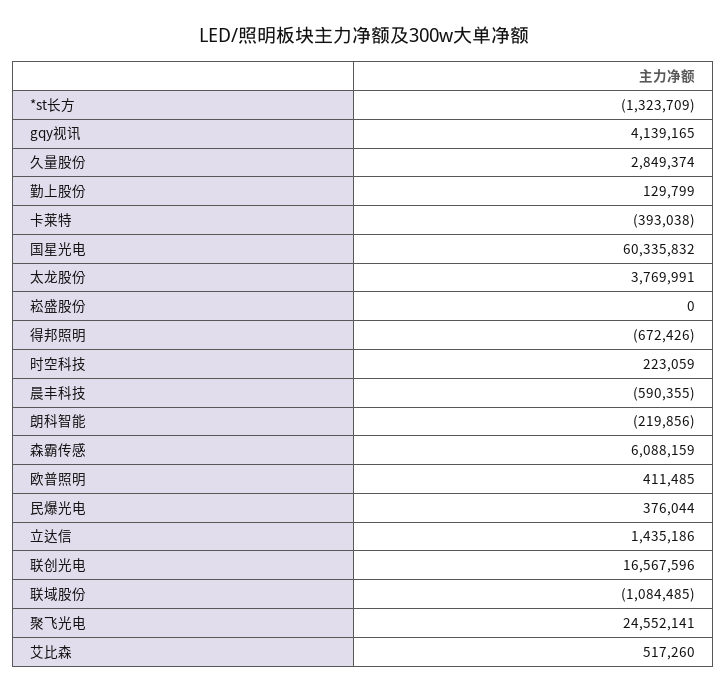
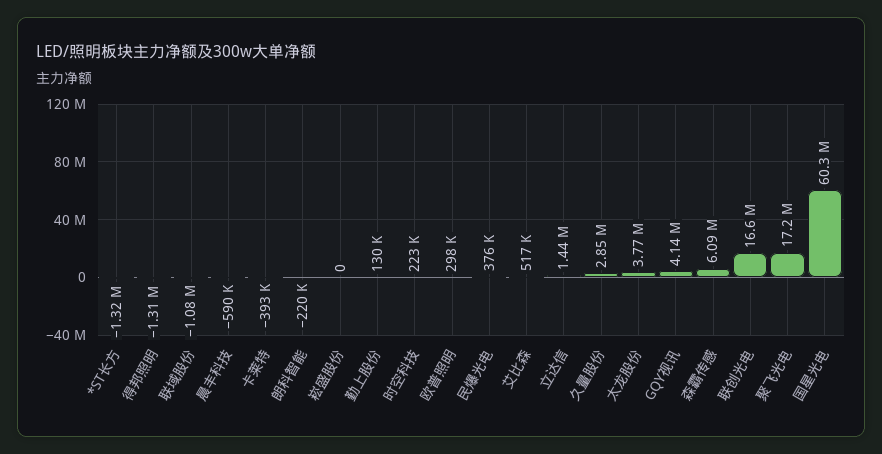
  {
    "*st长方": -1323709,
    "gqy视讯": 4139165,
    "久量股份": 2849374,
    "勤上股份": 129799,
    "卡莱特": -393038,
    "国星光电": 60335832,
    "太龙股份": 3769991,
    "崧盛股份": 0,
-   "得邦照明": -672426,
+   "得邦照明": -1310000,
    "时空科技": 223059,
    "晨丰科技": -590355,
    "朗科智能": -219856,
    "森霸传感": 6088159,
-   "欧普照明": 411485,
+   "欧普照明": 298000,
    "民爆光电": 376044,
    "立达信": 1435186,
    "联创光电": 16567596,
    "联域股份": -1084485,
-   "聚飞光电": 24552141,
+   "聚飞光电": 17200000,
    "艾比森": 517260
  }

